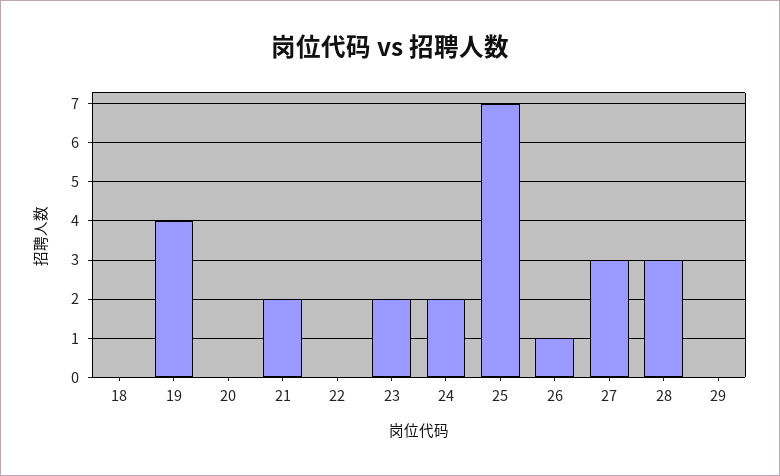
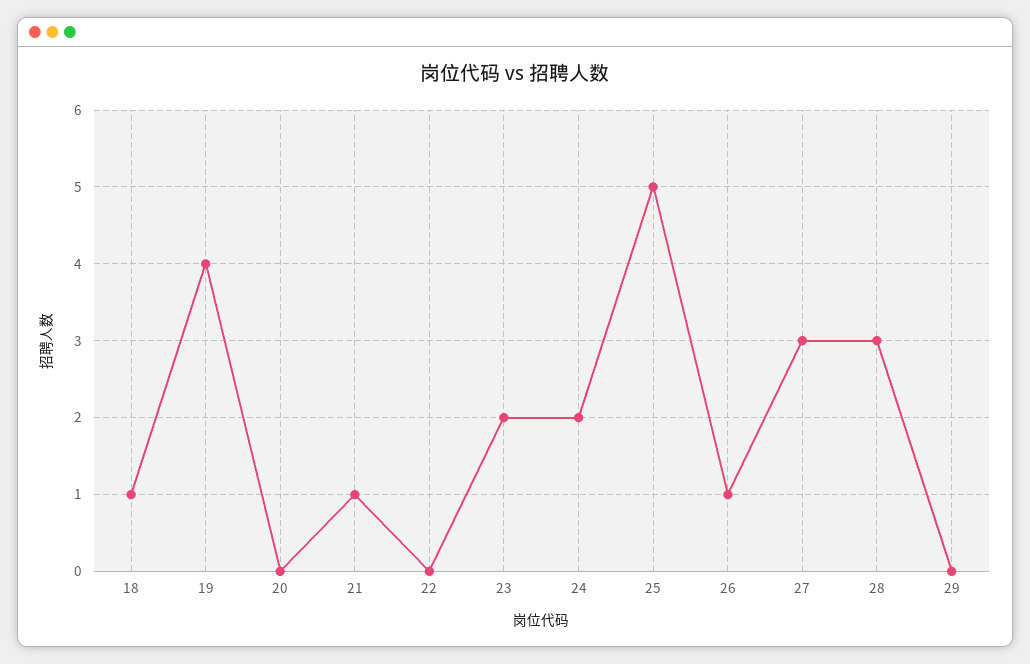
  {
-   "18": 0,
+   "18": 1,
    "19": 4,
    "20": 0,
-   "21": 2,
+   "21": 1,
    "22": 0,
    "23": 2,
    "24": 2,
-   "25": 7,
+   "25": 5,
    "26": 1,
    "27": 3,
    "28": 3,
    "29": 0
  }

